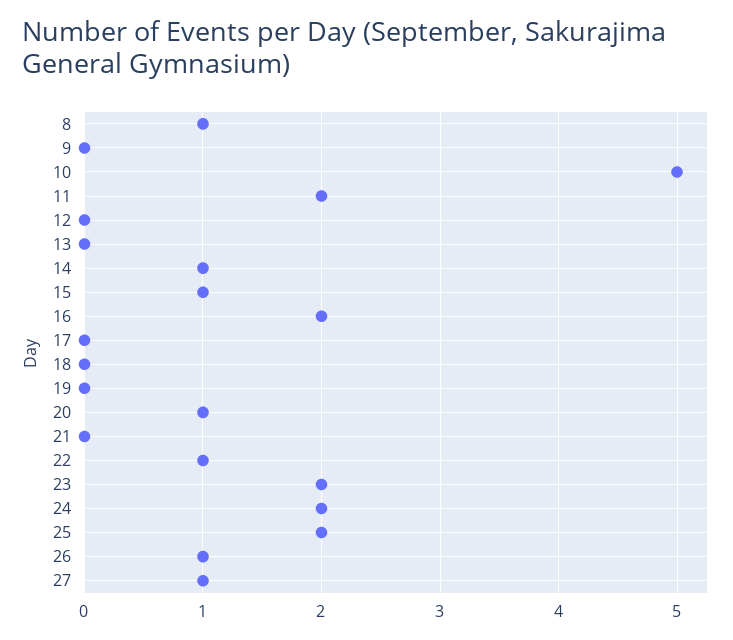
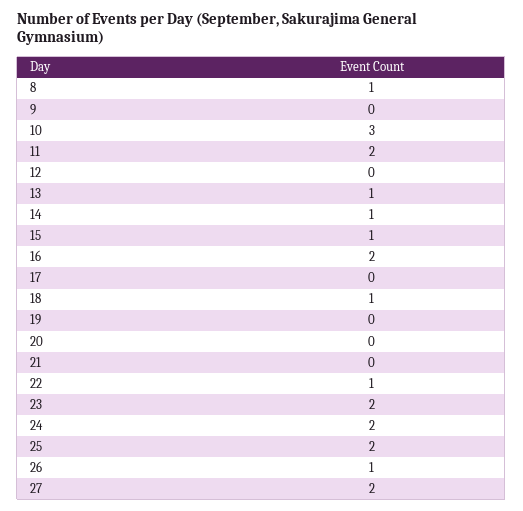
  {
    "8": 1,
    "9": 0,
-   "10": 5,
+   "10": 3,
    "11": 2,
    "12": 0,
-   "13": 0,
+   "13": 1,
    "14": 1,
    "15": 1,
    "16": 2,
    "17": 0,
-   "18": 0,
+   "18": 1,
    "19": 0,
-   "20": 1,
+   "20": 0,
    "21": 0,
    "22": 1,
    "23": 2,
    "24": 2,
    "25": 2,
    "26": 1,
-   "27": 1
+   "27": 2
  }

